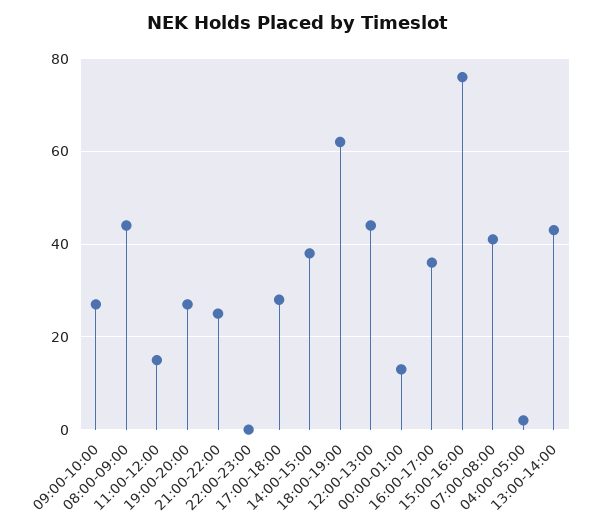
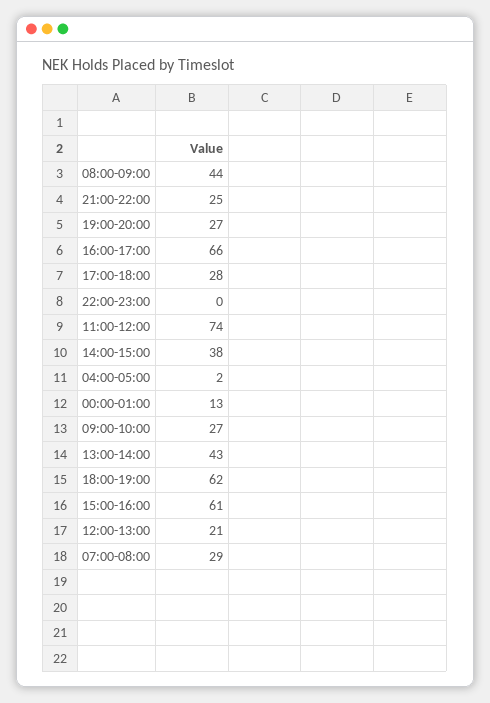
  {
    "09:00-10:00": 27,
    "08:00-09:00": 44,
-   "11:00-12:00": 15,
+   "11:00-12:00": 74,
    "19:00-20:00": 27,
    "21:00-22:00": 25,
    "22:00-23:00": 0,
    "17:00-18:00": 28,
    "14:00-15:00": 38,
    "18:00-19:00": 62,
-   "12:00-13:00": 45,
+   "12:00-13:00": 21,
    "00:00-01:00": 13,
-   "16:00-17:00": 35,
+   "16:00-17:00": 66,
-   "15:00-16:00": 75,
+   "15:00-16:00": 61,
-   "07:00-08:00": 40,
+   "07:00-08:00": 29,
    "04:00-05:00": 2,
    "13:00-14:00": 43
  }

